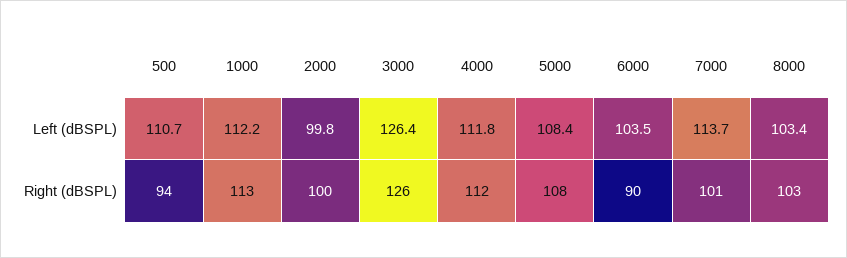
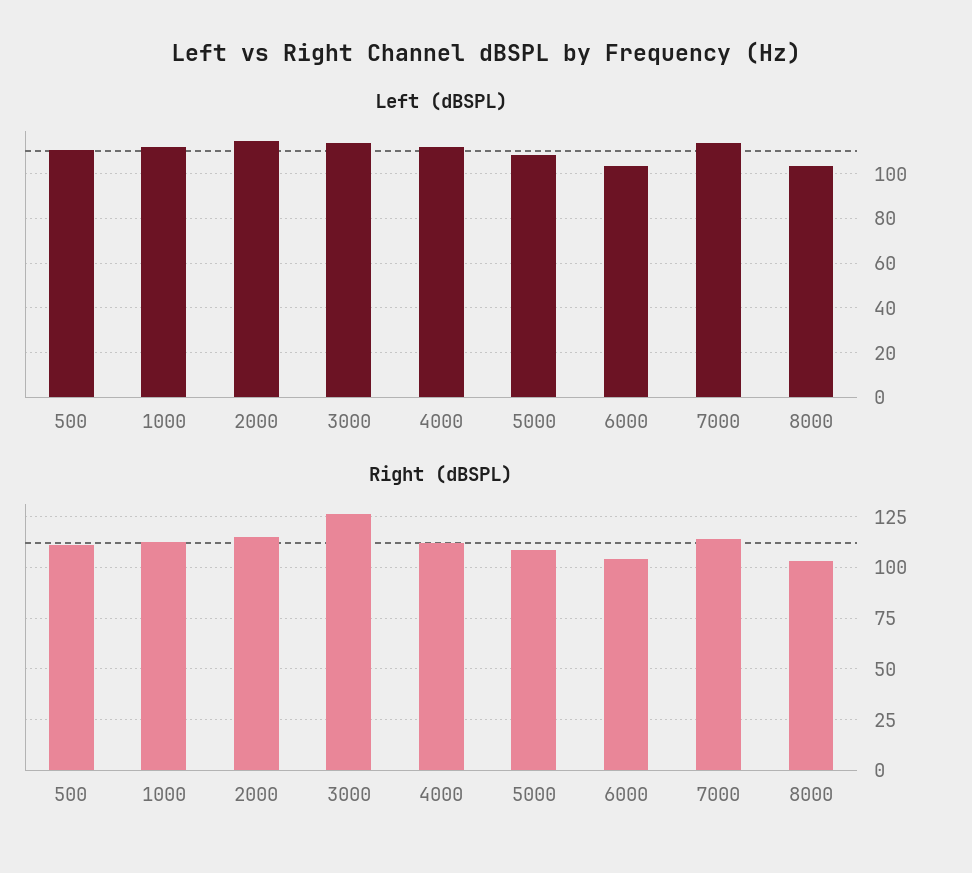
  {
    "Left (dBSPL)": {
      "500": 110.7,
      "1000": 112.2,
-     "2000": 99.8,
+     "2000": 115,
-     "3000": 126.4,
+     "3000": 115,
      "4000": 111.8,
      "5000": 108.4,
      "6000": 103.5,
      "7000": 113.7,
      "8000": 103.4
    },
    "Right (dBSPL)": {
-     "500": 94,
+     "500": 110,
      "1000": 113,
-     "2000": 100,
+     "2000": 115,
      "3000": 126,
      "4000": 112,
      "5000": 108,
-     "6000": 90,
+     "6000": 105,
-     "7000": 101,
+     "7000": 115,
      "8000": 103
    }
  }

